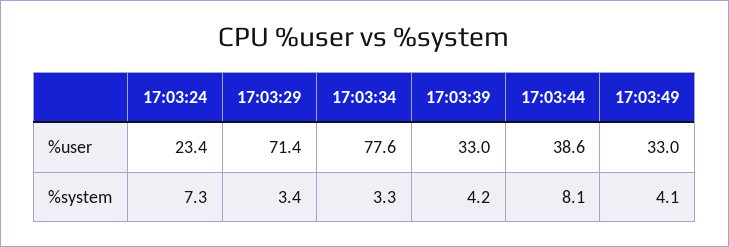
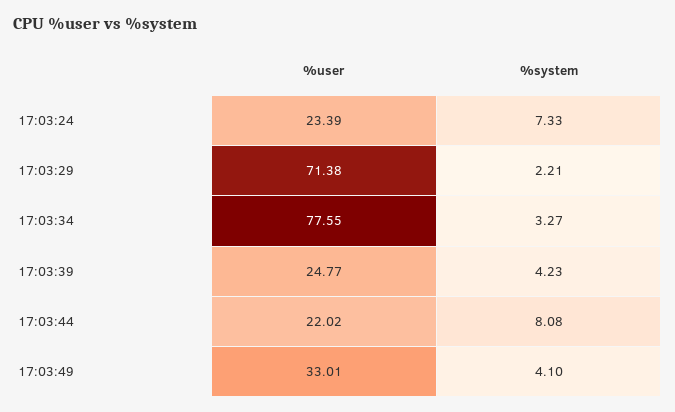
  {
    "17:03:24": {
      "%user": 23.39,
      "%system": 7.33
    },
    "17:03:29": {
      "%user": 71.38,
-     "%system": 3.4
+     "%system": 2.21
    },
    "17:03:34": {
      "%user": 77.55,
      "%system": 3.27
    },
    "17:03:39": {
-     "%user": 33,
+     "%user": 24.77,
      "%system": 4.23
    },
    "17:03:44": {
-     "%user": 38.6,
+     "%user": 22.02,
      "%system": 8.08
    },
    "17:03:49": {
      "%user": 33.01,
      "%system": 4.1
    }
  }

